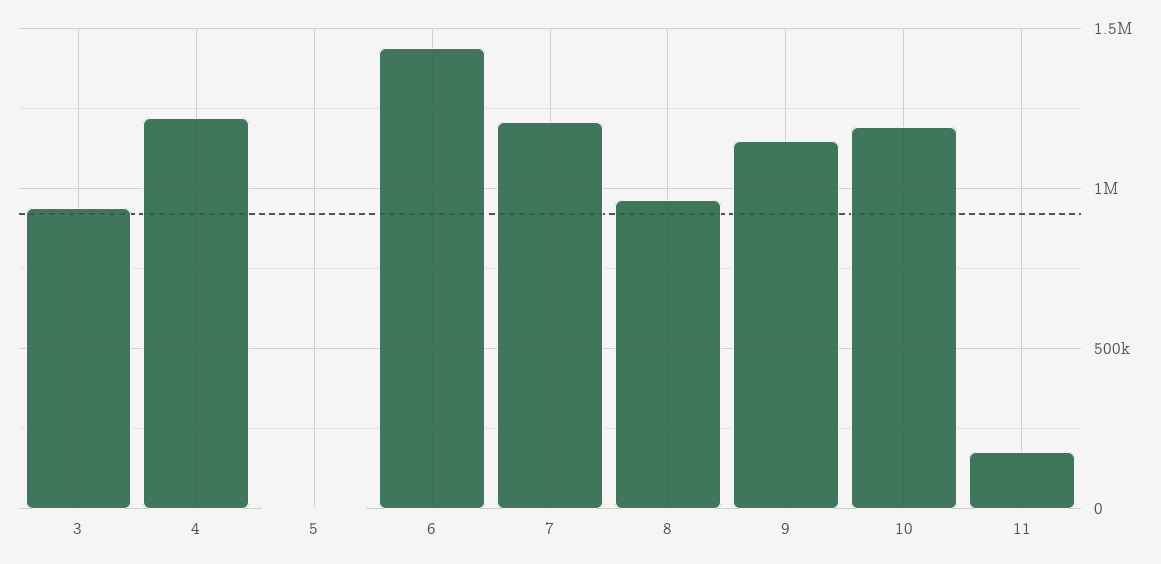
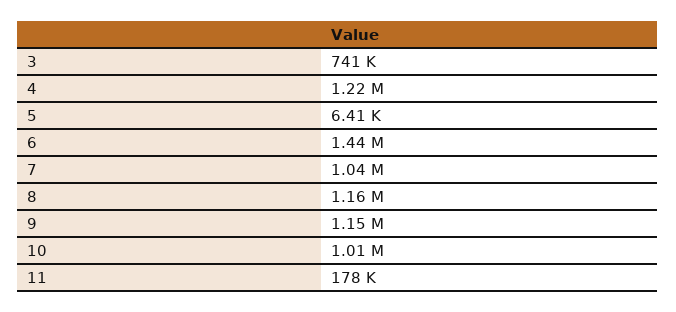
  {
-   "3": 950000,
+   "3": 741000,
    "4": 1220000,
    "5": 6410,
    "6": 1440000,
-   "7": 1200000,
+   "7": 1040000,
-   "8": 950000,
+   "8": 1160000,
    "9": 1150000,
-   "10": 1200000,
+   "10": 1010000,
    "11": 178000
  }

